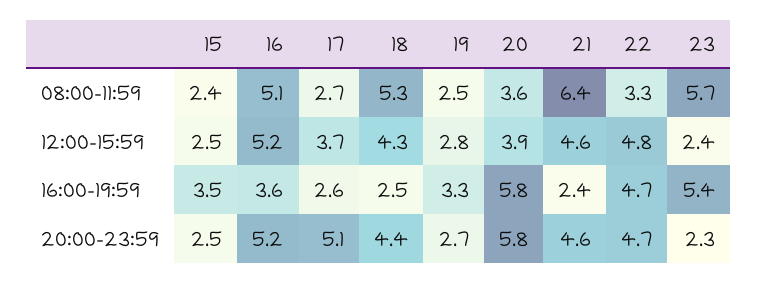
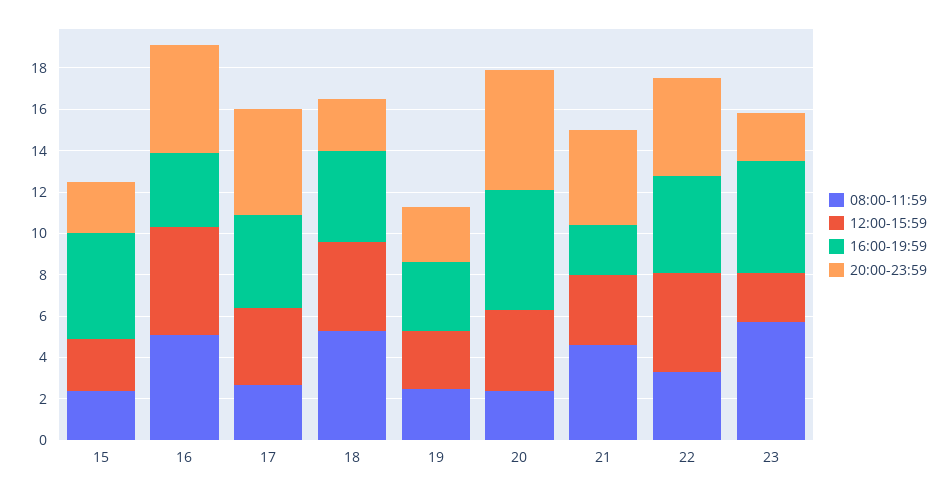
  {
    "08:00-11:59": {
      "15": 2.4,
      "16": 5.1,
      "17": 2.7,
      "18": 5.3,
      "19": 2.5,
-     "20": 3.6,
+     "20": 2.5,
-     "21": 6.4,
+     "21": 4.5,
      "22": 3.3,
      "23": 5.7
    },
    "12:00-15:59": {
      "15": 2.5,
      "16": 5.2,
      "17": 3.7,
      "18": 4.3,
      "19": 2.8,
      "20": 3.9,
-     "21": 4.6,
+     "21": 3.5,
      "22": 4.8,
      "23": 2.4
    },
    "16:00-19:59": {
-     "15": 3.5,
+     "15": 5,
      "16": 3.6,
-     "17": 2.6,
+     "17": 4.5,
-     "18": 2.5,
+     "18": 4.5,
      "19": 3.3,
      "20": 5.8,
      "21": 2.4,
      "22": 4.7,
      "23": 5.4
    },
    "20:00-23:59": {
      "15": 2.5,
      "16": 5.2,
      "17": 5.1,
-     "18": 4.4,
+     "18": 2.5,
      "19": 2.7,
      "20": 5.8,
      "21": 4.6,
      "22": 4.7,
      "23": 2.3
    }
  }

